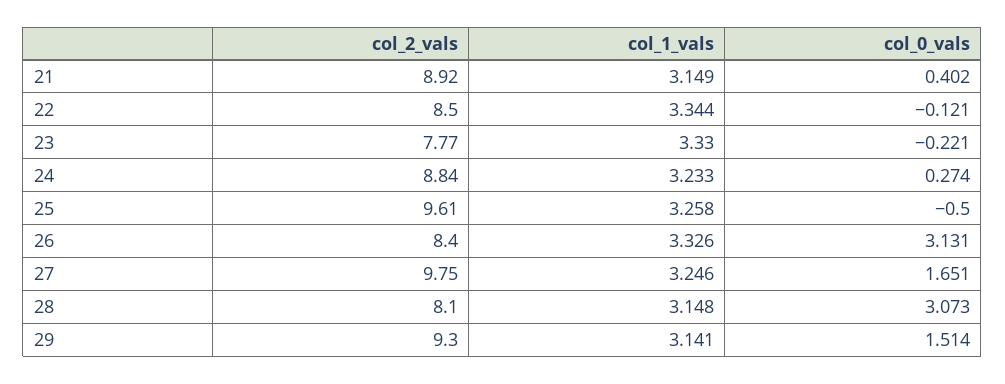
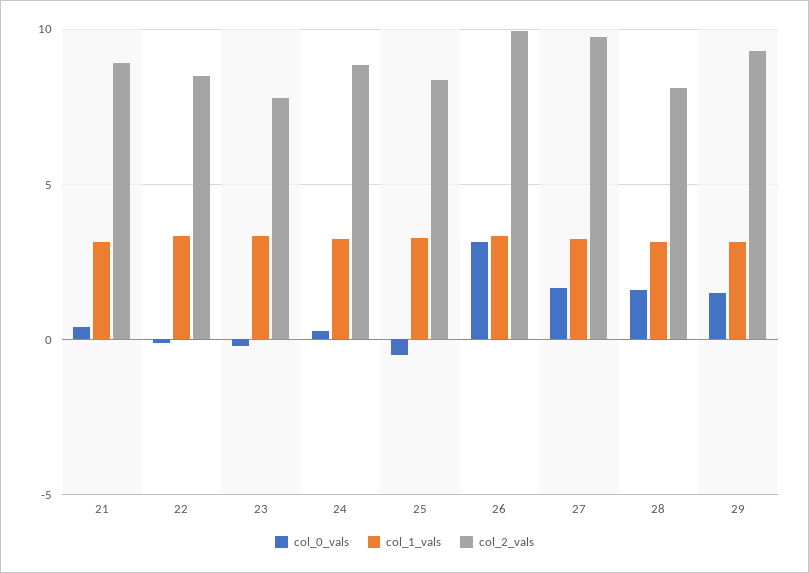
  {
    "col_2_vals": {
      "21": 8.92,
      "22": 8.5,
      "23": 7.77,
      "24": 8.84,
-     "25": 9.61,
+     "25": 8.5,
-     "26": 8.4,
+     "26": 10,
      "27": 9.75,
      "28": 8.1,
      "29": 9.3
    },
    "col_1_vals": {
      "21": 3.149,
      "22": 3.344,
      "23": 3.33,
      "24": 3.233,
      "25": 3.258,
      "26": 3.326,
      "27": 3.246,
      "28": 3.148,
      "29": 3.141
    },
    "col_0_vals": {
      "21": 0.402,
      "22": -0.121,
      "23": -0.221,
      "24": 0.274,
      "25": -0.5,
      "26": 3.131,
      "27": 1.651,
-     "28": 3.073,
+     "28": 1.5,
      "29": 1.514
    }
  }

